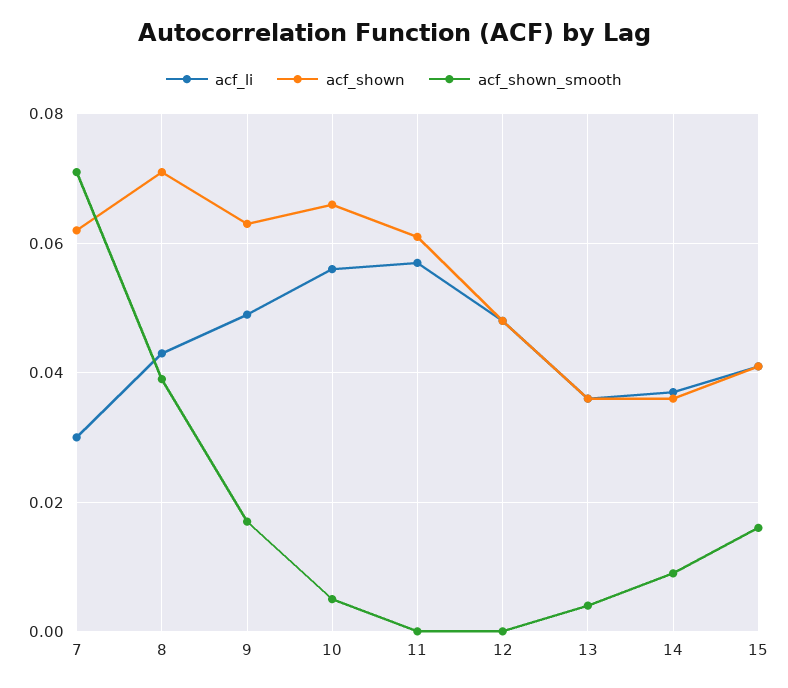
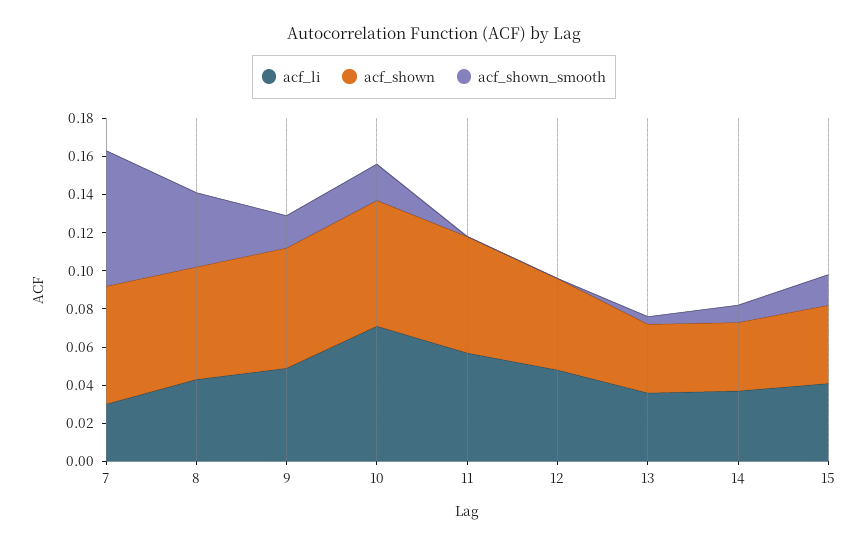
  {
    "acf_li": {
      "7": 0.03,
      "8": 0.045,
      "9": 0.05,
-     "10": 0.055,
+     "10": 0.07,
      "11": 0.055,
      "12": 0.05,
      "13": 0.035,
      "14": 0.035,
      "15": 0.04
    },
    "acf_shown": {
      "7": 0.06,
-     "8": 0.07,
+     "8": 0.06,
      "9": 0.065,
      "10": 0.065,
      "11": 0.06,
      "12": 0.05,
      "13": 0.035,
      "14": 0.035,
      "15": 0.04
    },
    "acf_shown_smooth": {
      "7": 0.07,
      "8": 0.04,
      "9": 0.015,
-     "10": 0.005,
+     "10": 0.02,
      "11": 0,
      "12": 0,
      "13": 0.005,
      "14": 0.01,
      "15": 0.015
    }
  }

